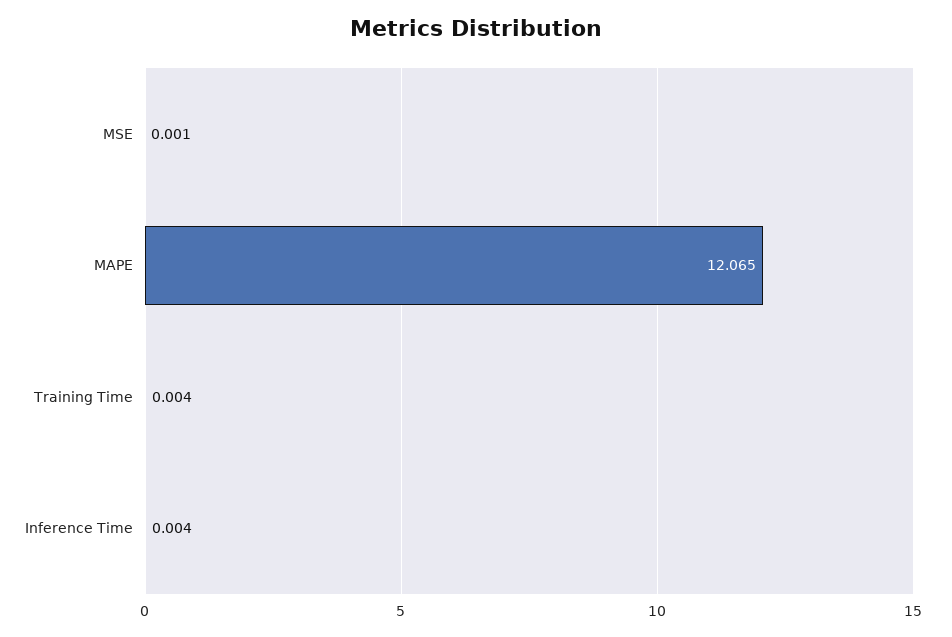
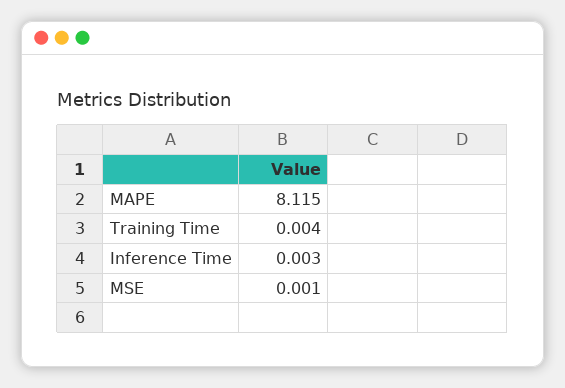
  {
    "MSE": 0.001,
-   "MAPE": 12.065,
+   "MAPE": 8.115,
    "Training Time": 0.004,
-   "Inference Time": 0.004
+   "Inference Time": 0.003
  }

